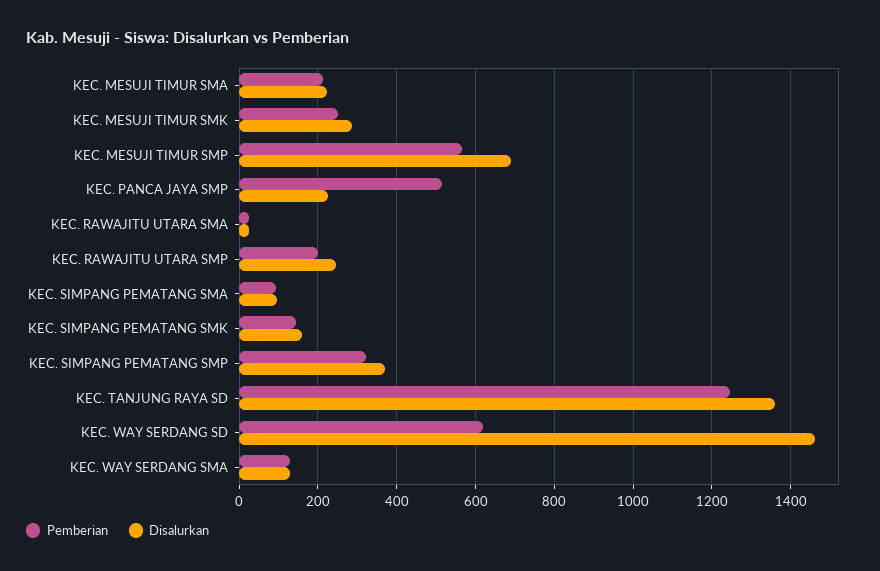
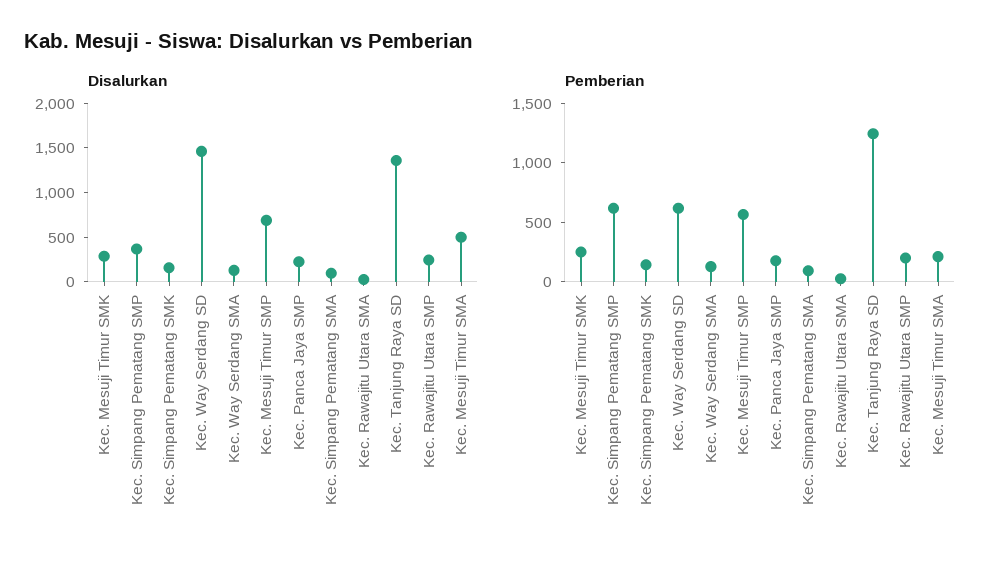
  {
    "Pemberian": {
      "KEC. MESUJI TIMUR SMA": 220,
      "KEC. MESUJI TIMUR SMK": 260,
      "KEC. MESUJI TIMUR SMP": 560,
-     "KEC. PANCA JAYA SMP": 520,
+     "KEC. PANCA JAYA SMP": 200,
      "KEC. RAWAJITU UTARA SMA": 20,
      "KEC. RAWAJITU UTARA SMP": 200,
      "KEC. SIMPANG PEMATANG SMA": 100,
      "KEC. SIMPANG PEMATANG SMK": 140,
-     "KEC. SIMPANG PEMATANG SMP": 320,
+     "KEC. SIMPANG PEMATANG SMP": 600,
      "KEC. TANJUNG RAYA SD": 1240,
      "KEC. WAY SERDANG SD": 620,
      "KEC. WAY SERDANG SMA": 120
    },
    "Disalurkan": {
-     "KEC. MESUJI TIMUR SMA": 220,
+     "KEC. MESUJI TIMUR SMA": 500,
      "KEC. MESUJI TIMUR SMK": 280,
      "KEC. MESUJI TIMUR SMP": 680,
      "KEC. PANCA JAYA SMP": 220,
      "KEC. RAWAJITU UTARA SMA": 20,
      "KEC. RAWAJITU UTARA SMP": 240,
      "KEC. SIMPANG PEMATANG SMA": 100,
      "KEC. SIMPANG PEMATANG SMK": 160,
      "KEC. SIMPANG PEMATANG SMP": 360,
      "KEC. TANJUNG RAYA SD": 1360,
      "KEC. WAY SERDANG SD": 1460,
      "KEC. WAY SERDANG SMA": 120
    }
  }

